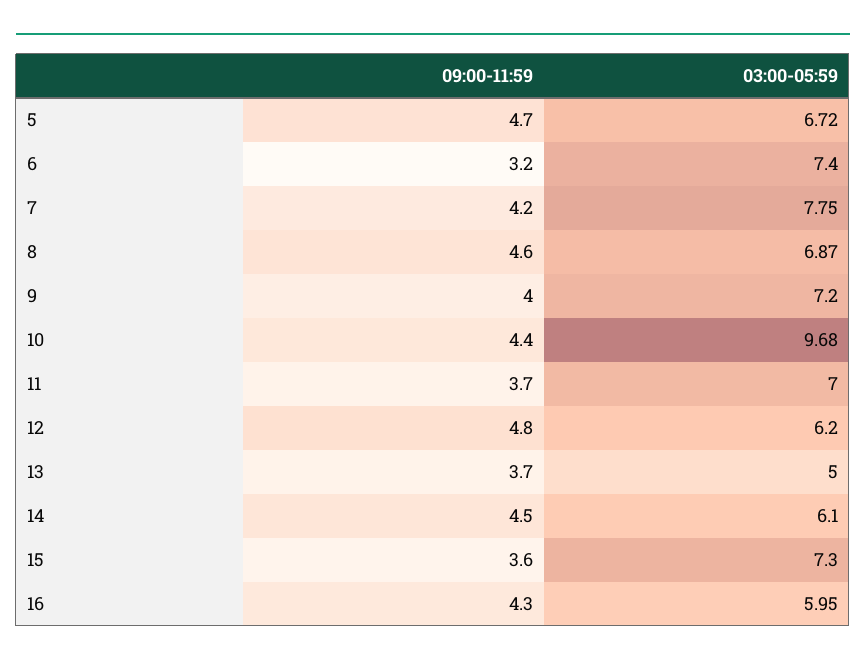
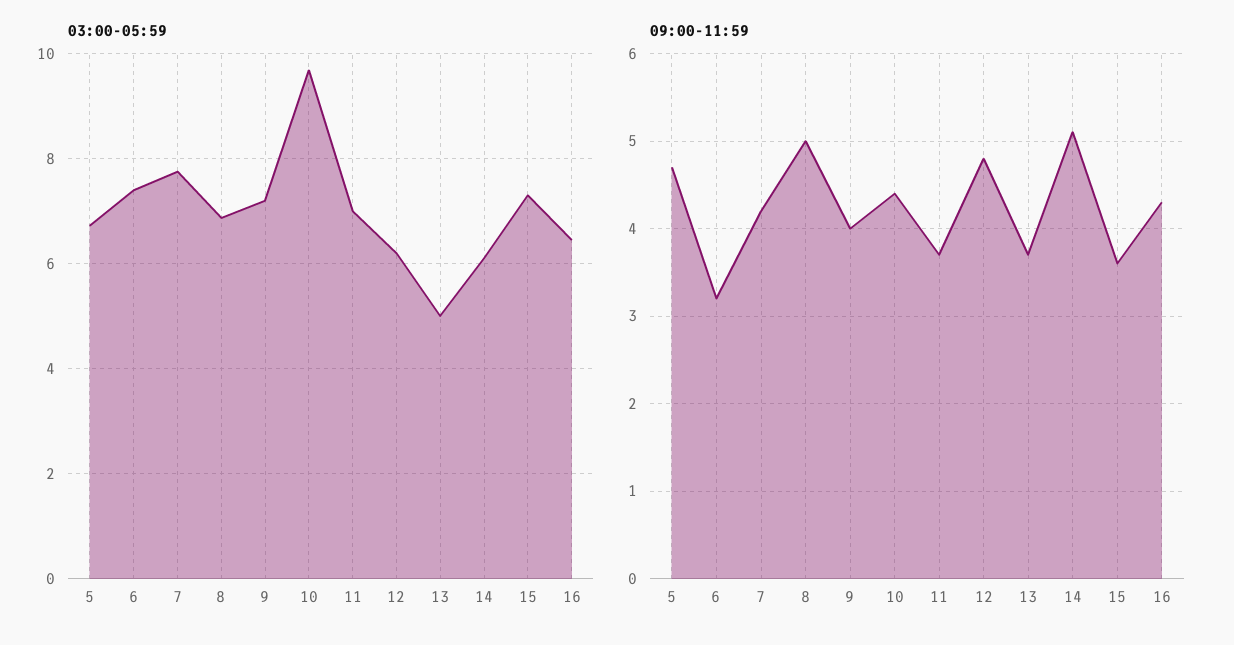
  {
    "09:00-11:59": {
      "5": 4.7,
      "6": 3.2,
      "7": 4.2,
-     "8": 4.6,
+     "8": 5,
      "9": 4,
      "10": 4.4,
      "11": 3.7,
      "12": 4.8,
      "13": 3.7,
-     "14": 4.5,
+     "14": 5.1,
      "15": 3.6,
      "16": 4.3
    },
    "03:00-05:59": {
      "5": 6.72,
      "6": 7.4,
      "7": 7.75,
      "8": 6.87,
      "9": 7.2,
      "10": 9.68,
      "11": 7,
      "12": 6.2,
      "13": 5,
      "14": 6.1,
      "15": 7.3,
-     "16": 5.95
+     "16": 6.4
    }
  }

